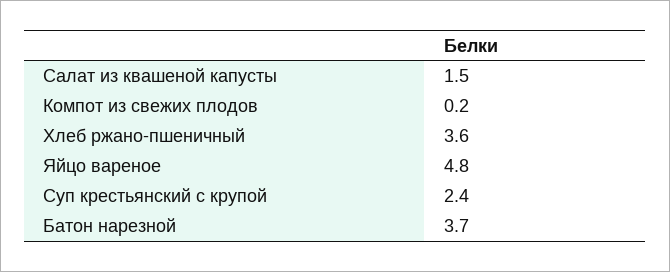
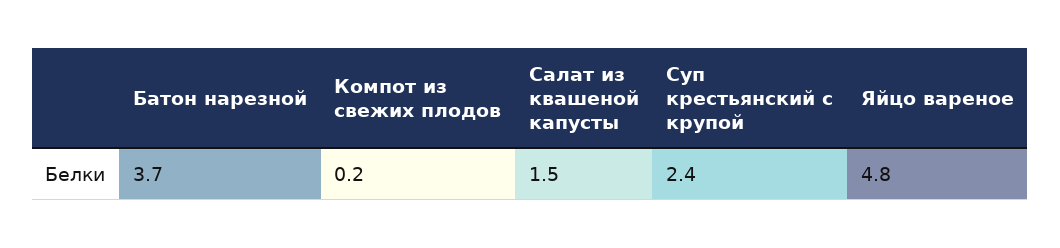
  {
    "Салат из квашеной капусты": 1.5,
    "Компот из свежих плодов": 0.2,
-   "Хлеб ржано-пшеничный": 3.6,
    "Яйцо вареное": 4.8,
    "Суп крестьянский с крупой": 2.4,
    "Батон нарезной": 3.7
  }

